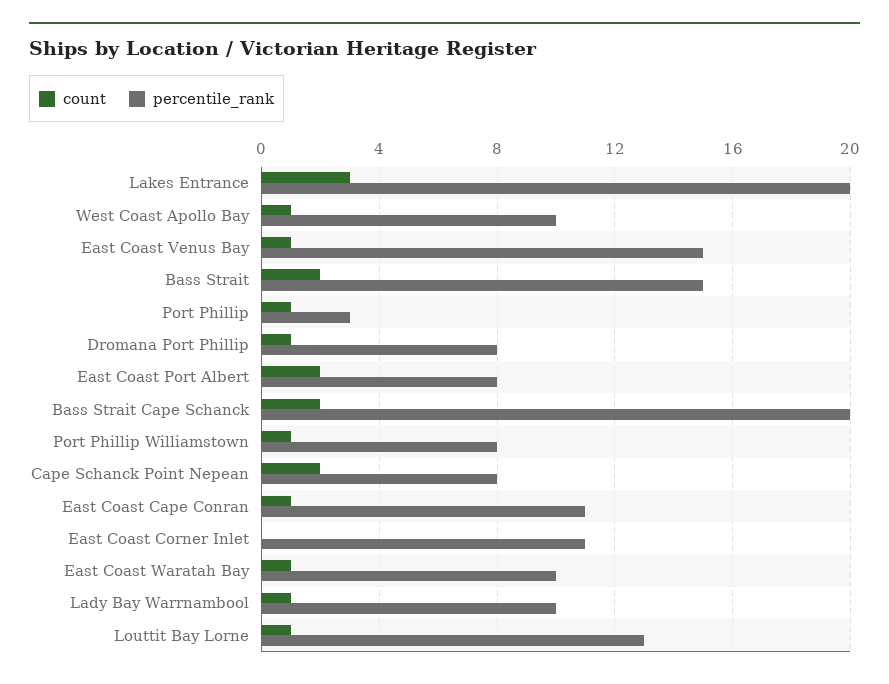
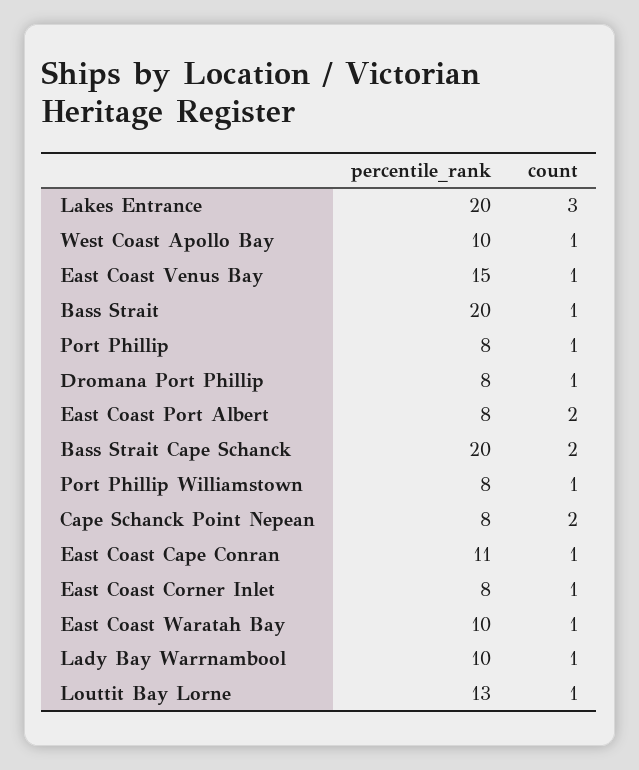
  {
    "count": {
      "Lakes Entrance": 3,
      "West Coast Apollo Bay": 1,
      "East Coast Venus Bay": 1,
-     "Bass Strait": 2,
+     "Bass Strait": 1,
      "Port Phillip": 1,
      "Dromana Port Phillip": 1,
      "East Coast Port Albert": 2,
      "Bass Strait Cape Schanck": 2,
      "Port Phillip Williamstown": 1,
      "Cape Schanck Point Nepean": 2,
      "East Coast Cape Conran": 1,
-     "East Coast Corner Inlet": 0,
+     "East Coast Corner Inlet": 1,
      "East Coast Waratah Bay": 1,
      "Lady Bay Warrnambool": 1,
      "Louttit Bay Lorne": 1
    },
    "percentile_rank": {
      "Lakes Entrance": 20,
      "West Coast Apollo Bay": 10,
      "East Coast Venus Bay": 15,
-     "Bass Strait": 15,
+     "Bass Strait": 20,
-     "Port Phillip": 3,
+     "Port Phillip": 8,
      "Dromana Port Phillip": 8,
      "East Coast Port Albert": 8,
      "Bass Strait Cape Schanck": 20,
      "Port Phillip Williamstown": 8,
      "Cape Schanck Point Nepean": 8,
      "East Coast Cape Conran": 11,
-     "East Coast Corner Inlet": 11,
+     "East Coast Corner Inlet": 8,
      "East Coast Waratah Bay": 10,
      "Lady Bay Warrnambool": 10,
      "Louttit Bay Lorne": 13
    }
  }

